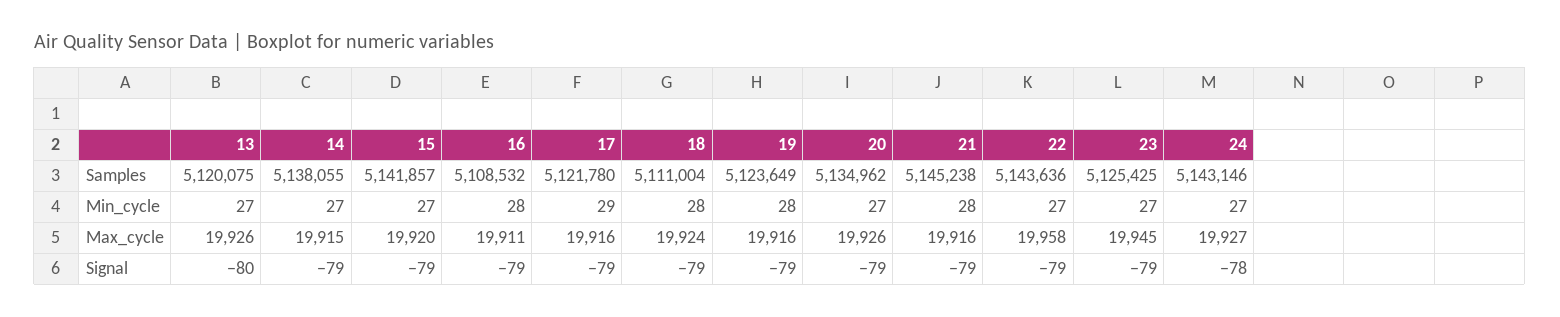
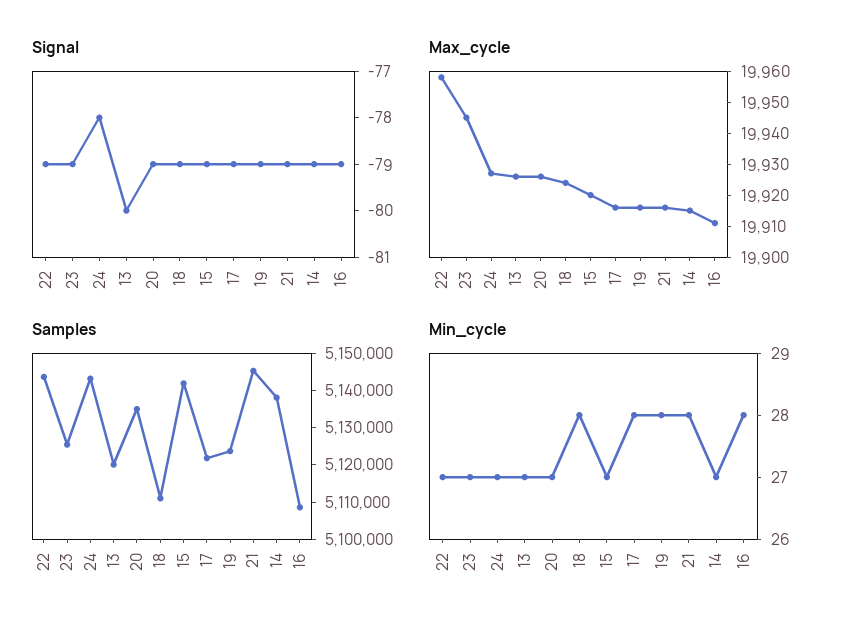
  {
    "Samples": {
      "13": 5120075,
      "14": 5138055,
      "15": 5141857,
      "16": 5108532,
      "17": 5121780,
      "18": 5111004,
      "19": 5123649,
      "20": 5134962,
      "21": 5145238,
      "22": 5143636,
      "23": 5125425,
      "24": 5143146
    },
    "Min_cycle": {
      "13": 27,
      "14": 27,
      "15": 27,
      "16": 28,
-     "17": 29,
+     "17": 28,
      "18": 28,
      "19": 28,
      "20": 27,
      "21": 28,
      "22": 27,
      "23": 27,
      "24": 27
    },
    "Max_cycle": {
      "13": 19926,
      "14": 19915,
      "15": 19920,
      "16": 19911,
      "17": 19916,
      "18": 19924,
      "19": 19916,
      "20": 19926,
      "21": 19916,
      "22": 19958,
      "23": 19945,
      "24": 19927
    },
    "Signal": {
      "13": -80,
      "14": -79,
      "15": -79,
      "16": -79,
      "17": -79,
      "18": -79,
      "19": -79,
      "20": -79,
      "21": -79,
      "22": -79,
      "23": -79,
      "24": -78
    }
  }

